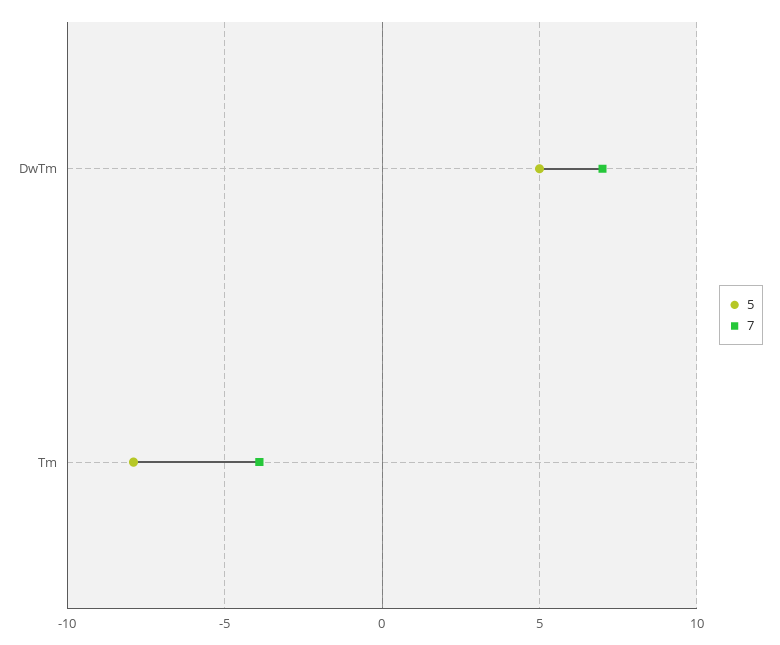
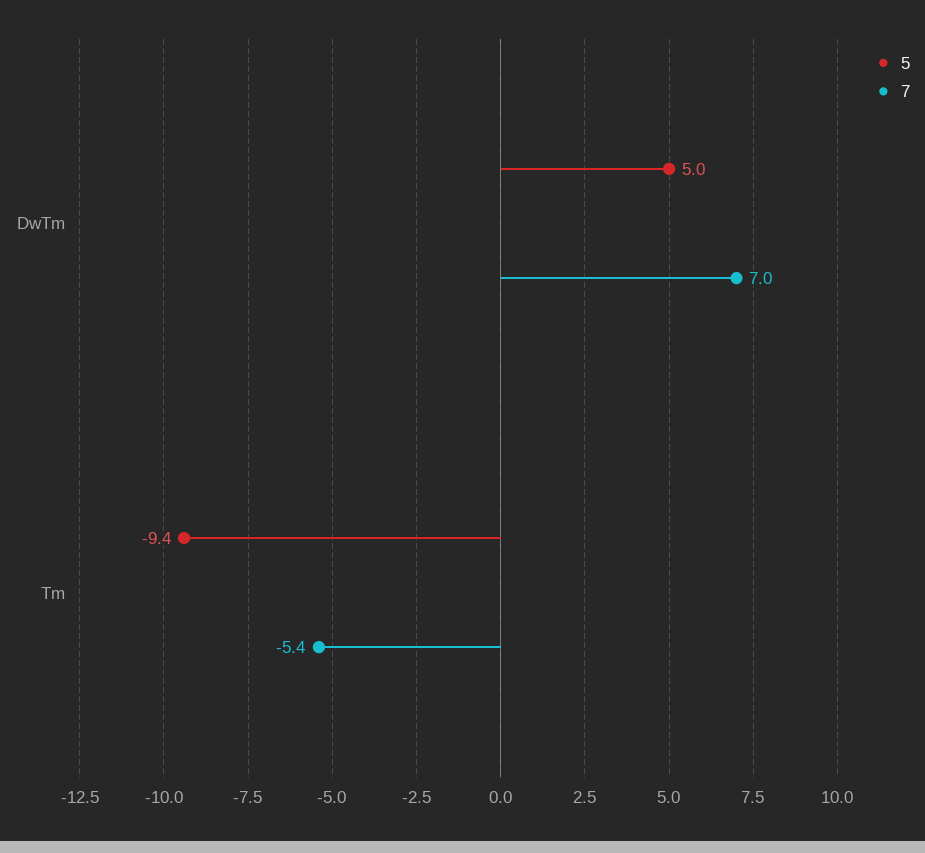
  {
    "5": {
      "DwTm": 5,
-     "Tm": -8
+     "Tm": -9.4
    },
    "7": {
      "DwTm": 7,
-     "Tm": -4
+     "Tm": -5.4
    }
  }

